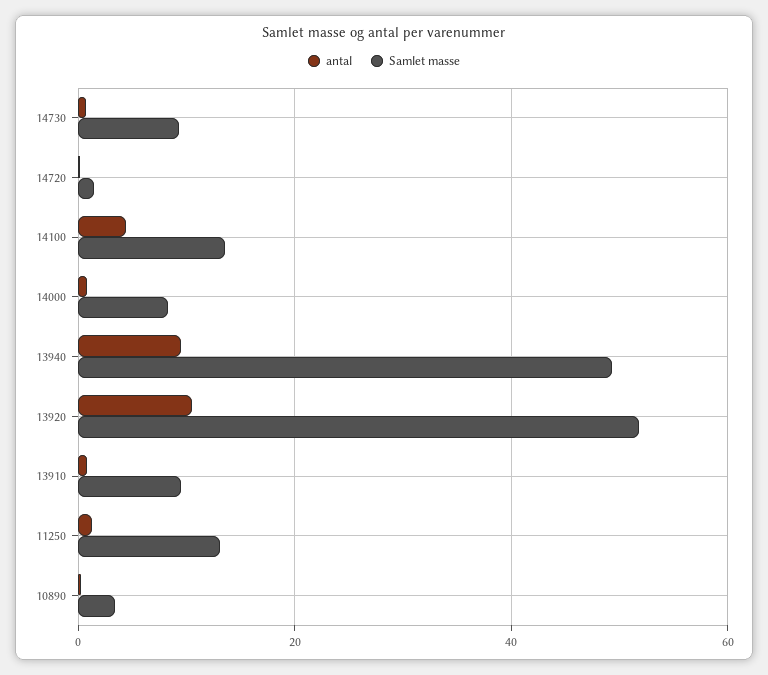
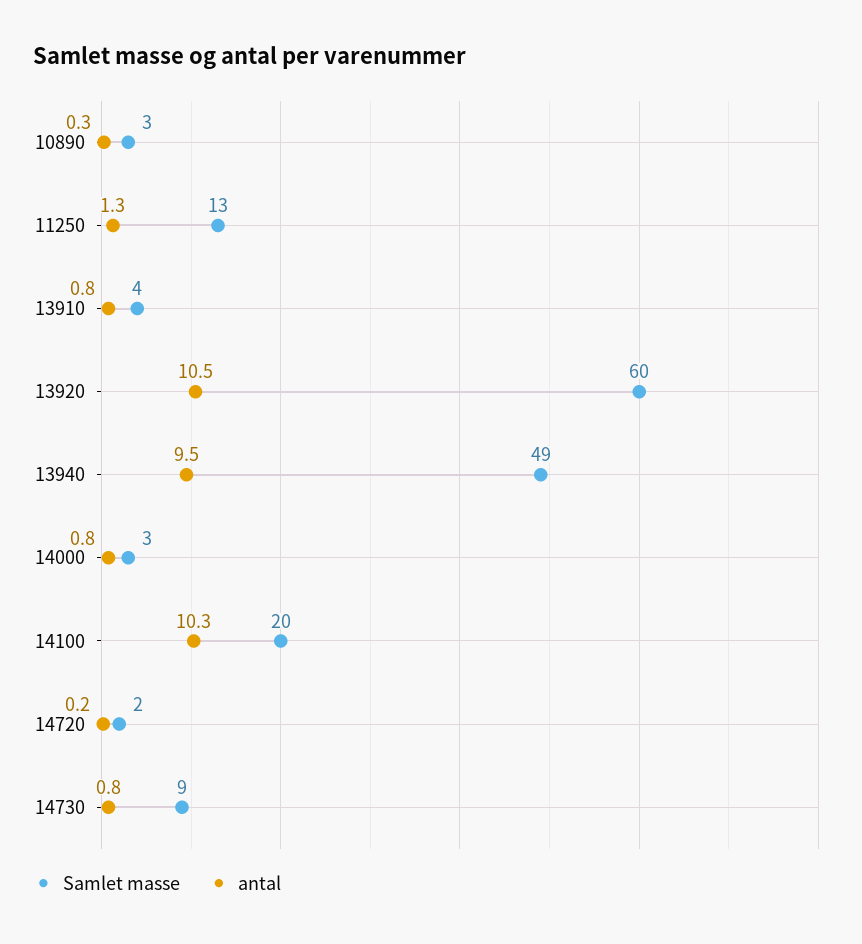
  {
    "antal": {
      "14730": 0.8,
      "14720": 0.2,
-     "14100": 4,
+     "14100": 10.3,
      "14000": 0.8,
      "13940": 9.5,
      "13920": 10.5,
      "13910": 0.8,
      "11250": 1.3,
      "10890": 0.3
    },
    "Samlet masse": {
      "14730": 9,
      "14720": 2,
-     "14100": 14,
+     "14100": 20,
-     "14000": 8,
+     "14000": 3,
      "13940": 49,
-     "13920": 52,
+     "13920": 60,
-     "13910": 10,
+     "13910": 4,
      "11250": 13,
      "10890": 3
    }
  }

